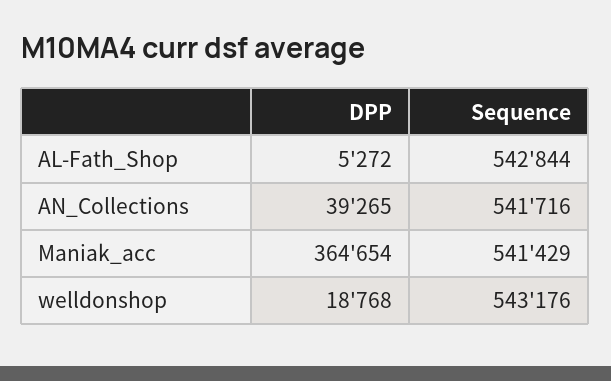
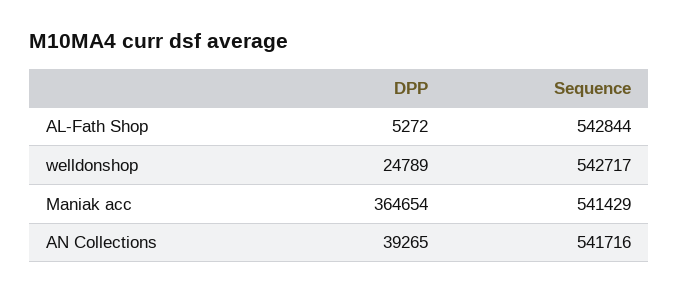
  {
    "DPP": {
      "AL-Fath_Shop": 5272,
      "AN_Collections": 39265,
      "Maniak_acc": 364654,
-     "welldonshop": 18768
+     "welldonshop": 24789
    },
    "Sequence": {
      "AL-Fath_Shop": 542844,
      "AN_Collections": 541716,
      "Maniak_acc": 541429,
-     "welldonshop": 543176
+     "welldonshop": 542717
    }
  }

